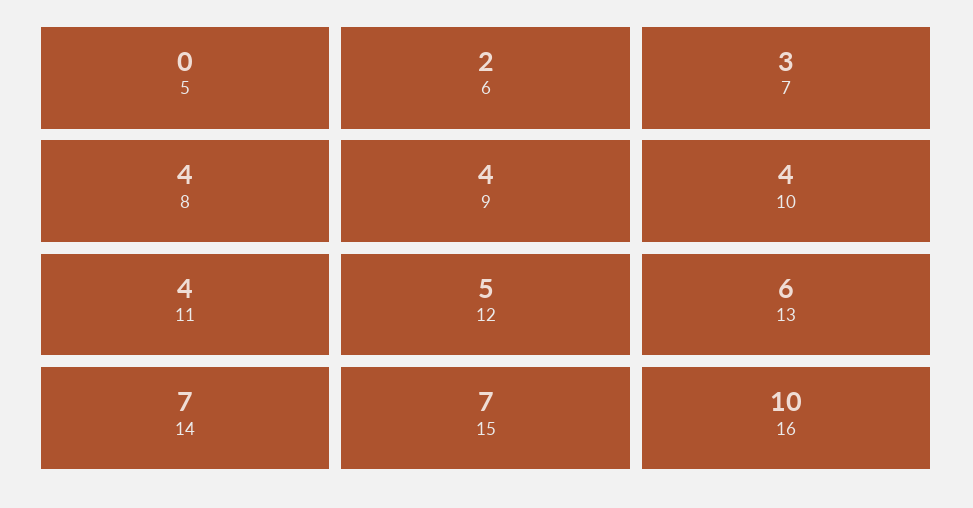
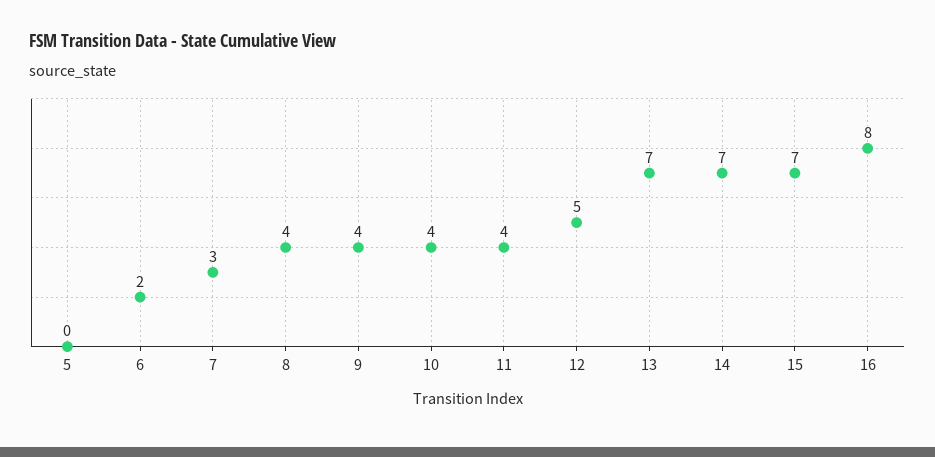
  {
    "5": 0,
    "6": 2,
    "7": 3,
    "8": 4,
    "9": 4,
    "10": 4,
    "11": 4,
    "12": 5,
-   "13": 6,
+   "13": 7,
    "14": 7,
    "15": 7,
-   "16": 10
+   "16": 8
  }

